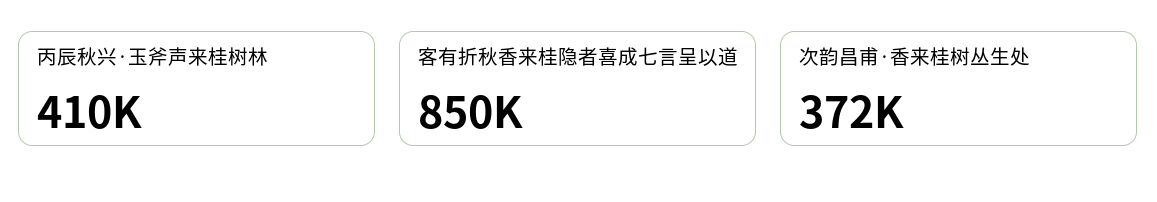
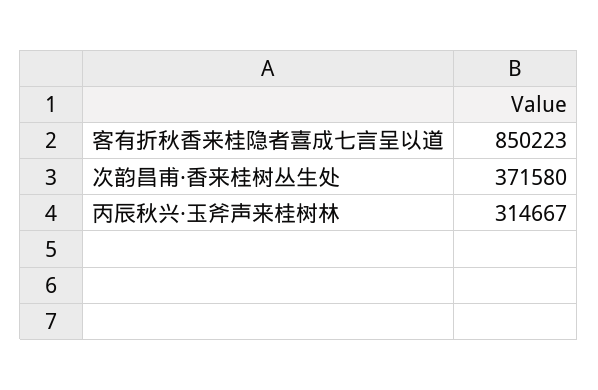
  {
-   "丙辰秋兴·玉斧声来桂树林": 410000,
+   "丙辰秋兴·玉斧声来桂树林": 314667,
    "客有折秋香来桂隐者喜成七言呈以道": 850223,
    "次韵昌甫·香来桂树丛生处": 371580
  }

